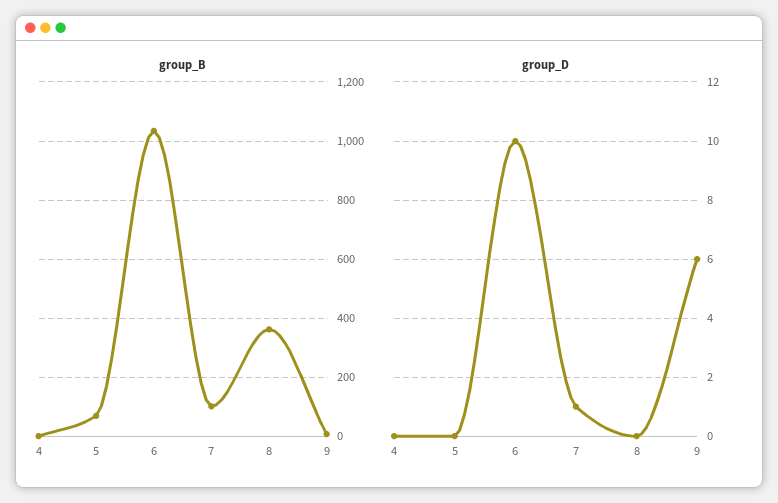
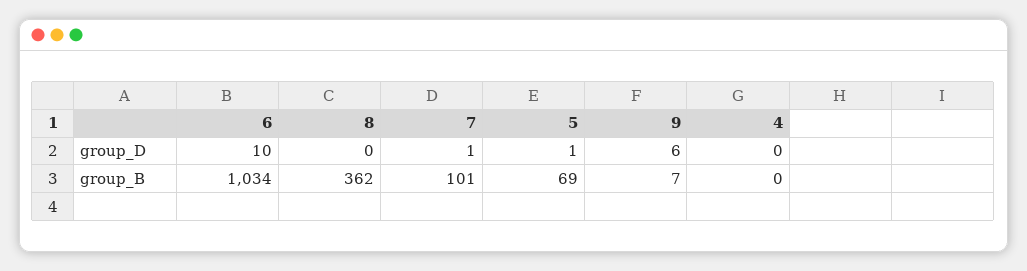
  {
    "group_B": {
      "4": 0,
      "5": 69,
      "6": 1034,
      "7": 101,
      "8": 362,
      "9": 7
    },
    "group_D": {
      "4": 0,
-     "5": 0,
+     "5": 1,
      "6": 10,
      "7": 1,
      "8": 0,
      "9": 6
    }
  }

